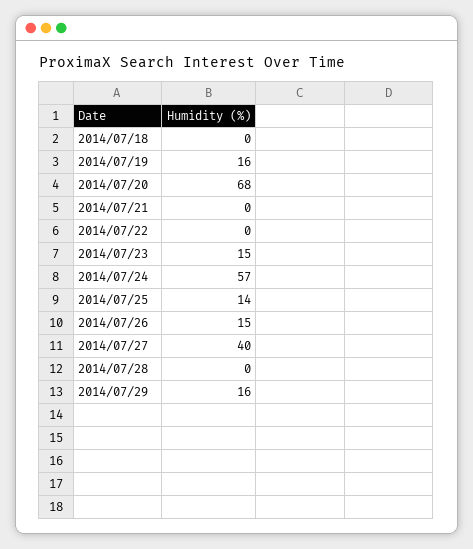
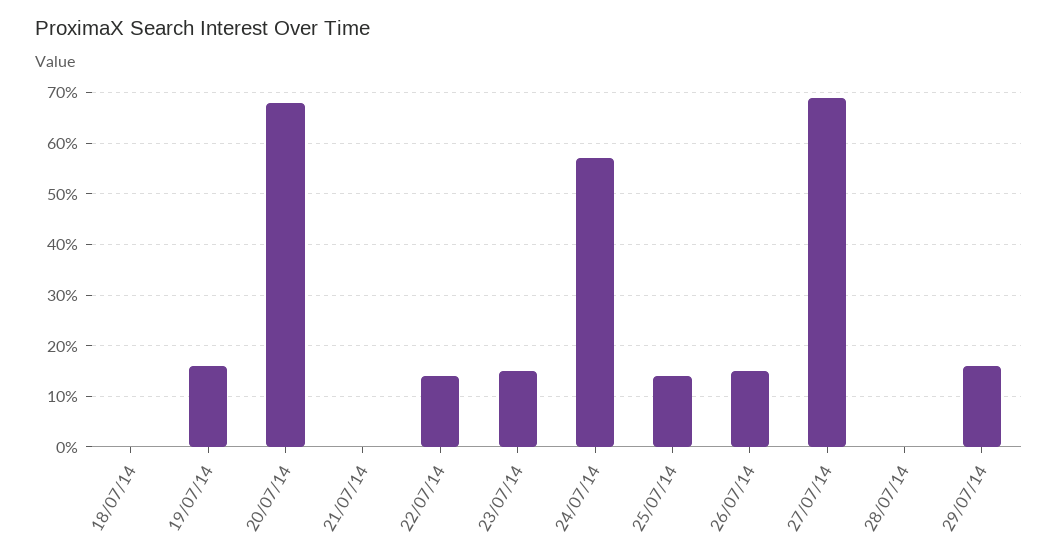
  {
    "2014/07/18": 0,
    "2014/07/19": 16,
    "2014/07/20": 68,
    "2014/07/21": 0,
-   "2014/07/22": 0,
+   "2014/07/22": 15,
    "2014/07/23": 15,
    "2014/07/24": 57,
    "2014/07/25": 14,
    "2014/07/26": 15,
-   "2014/07/27": 40,
+   "2014/07/27": 70,
    "2014/07/28": 0,
    "2014/07/29": 16
  }

